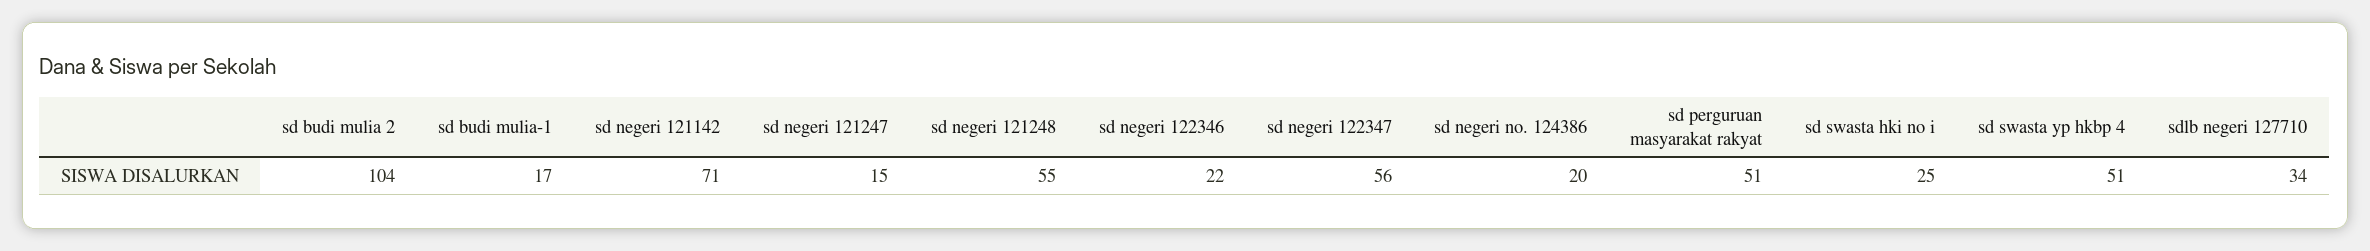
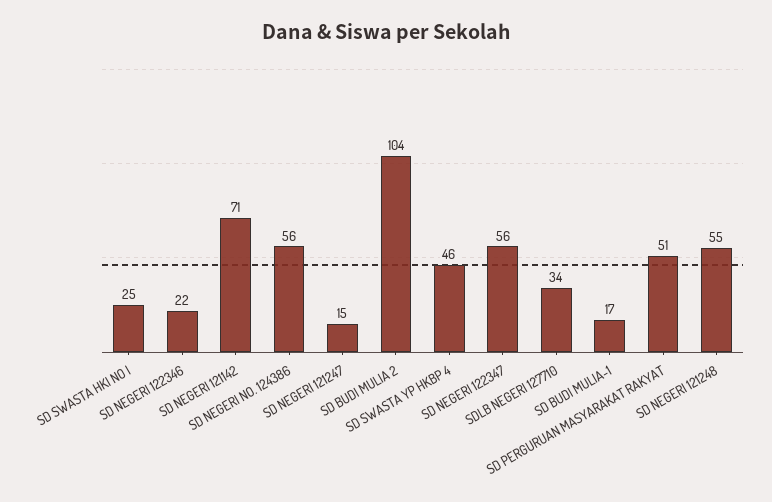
  {
    "sd budi mulia 2": 104,
    "sd budi mulia-1": 17,
    "sd negeri 121142": 71,
    "sd negeri 121247": 15,
    "sd negeri 121248": 55,
    "sd negeri 122346": 22,
    "sd negeri 122347": 56,
-   "sd negeri no. 124386": 20,
+   "sd negeri no. 124386": 56,
    "sd perguruan masyarakat rakyat": 51,
    "sd swasta hki no i": 25,
-   "sd swasta yp hkbp 4": 51,
+   "sd swasta yp hkbp 4": 46,
    "sdlb negeri 127710": 34
  }

